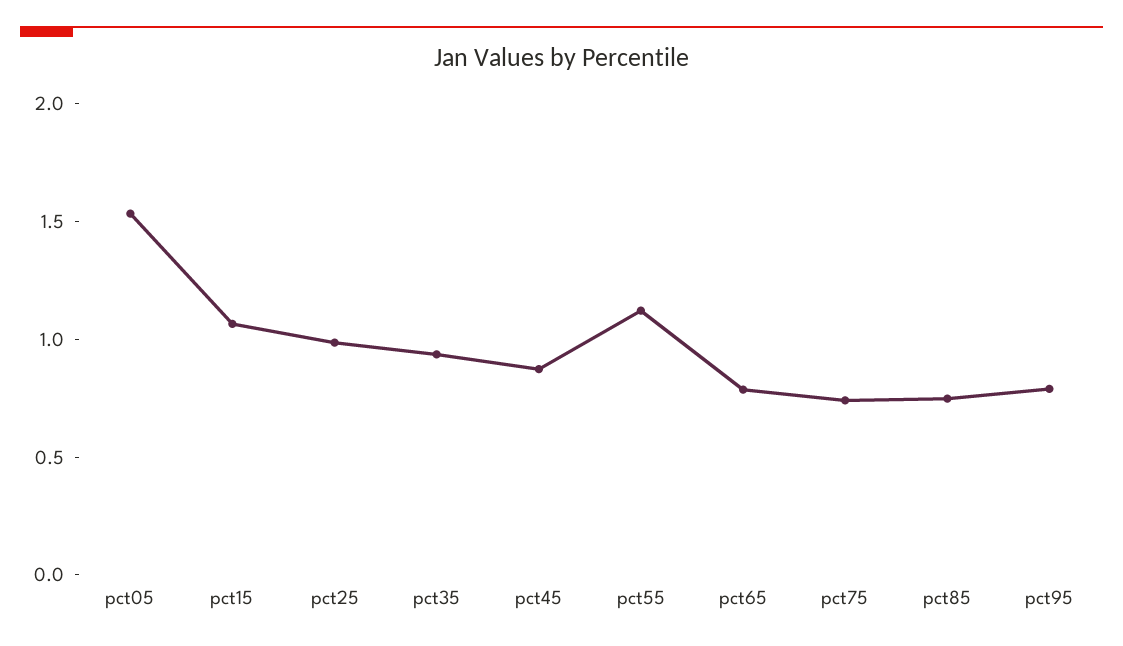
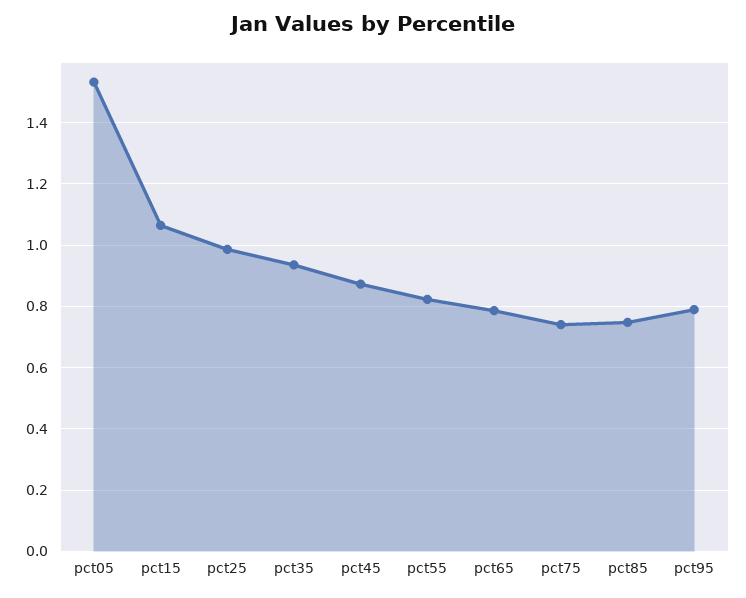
  {
    "pct05": 1.54,
    "pct15": 1.06,
    "pct25": 0.98,
    "pct35": 0.94,
    "pct45": 0.88,
-   "pct55": 1.1,
+   "pct55": 0.82,
    "pct65": 0.78,
    "pct75": 0.74,
    "pct85": 0.74,
    "pct95": 0.78
  }

